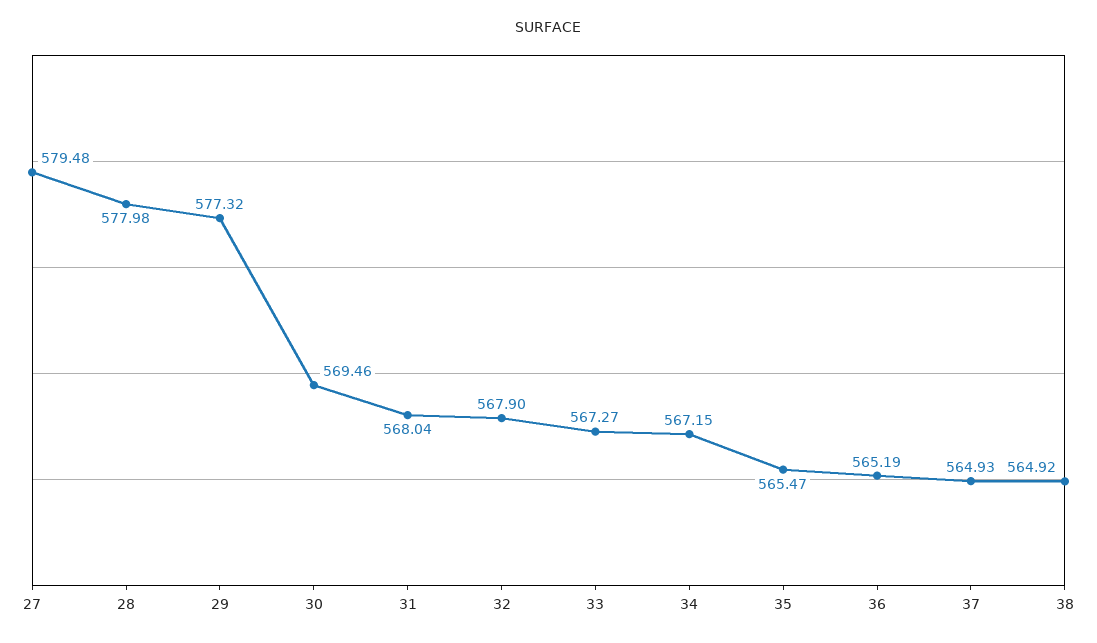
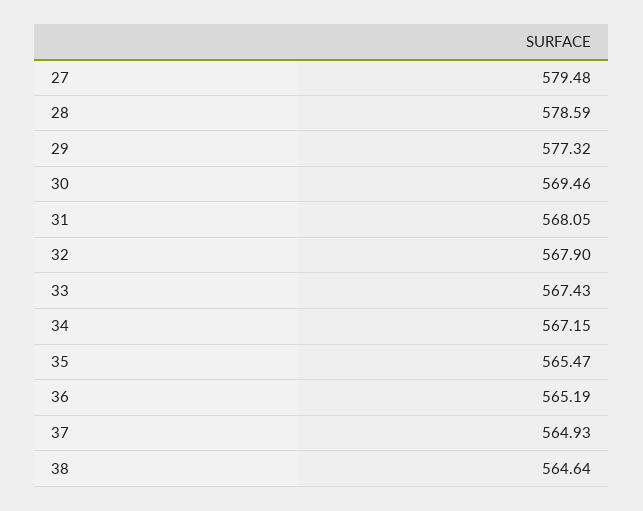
  {
    "27": 579.48,
-   "28": 577.98,
+   "28": 578.59,
    "29": 577.32,
    "30": 569.46,
-   "31": 568.04,
+   "31": 568.05,
    "32": 567.9,
-   "33": 567.27,
+   "33": 567.43,
    "34": 567.15,
    "35": 565.47,
    "36": 565.19,
    "37": 564.93,
-   "38": 564.92
+   "38": 564.64
  }

